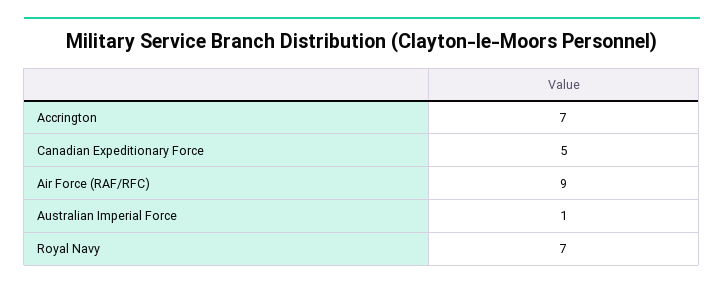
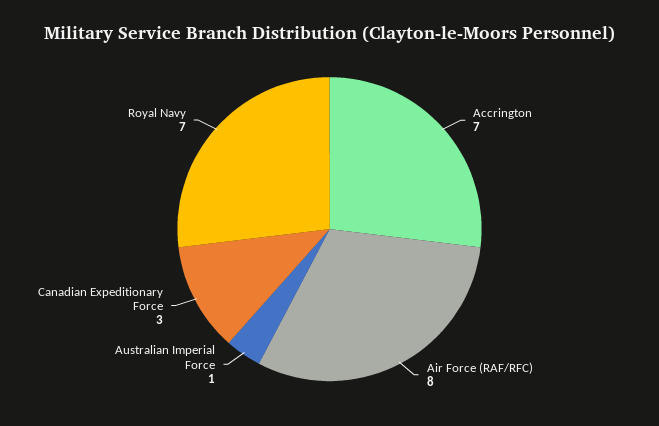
  {
    "Accrington": 7,
-   "Canadian Expeditionary Force": 5,
+   "Canadian Expeditionary Force": 3,
-   "Air Force (RAF/RFC)": 9,
+   "Air Force (RAF/RFC)": 8,
    "Australian Imperial Force": 1,
    "Royal Navy": 7
  }

